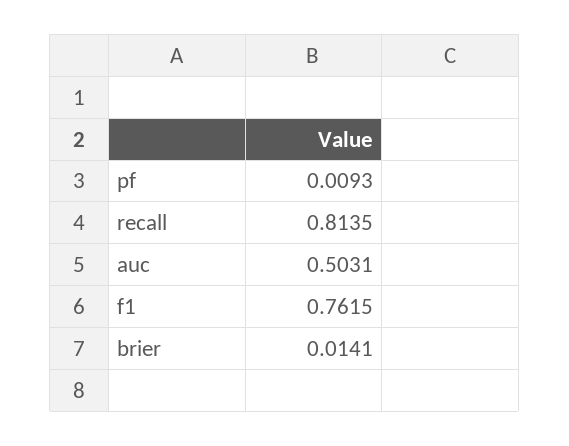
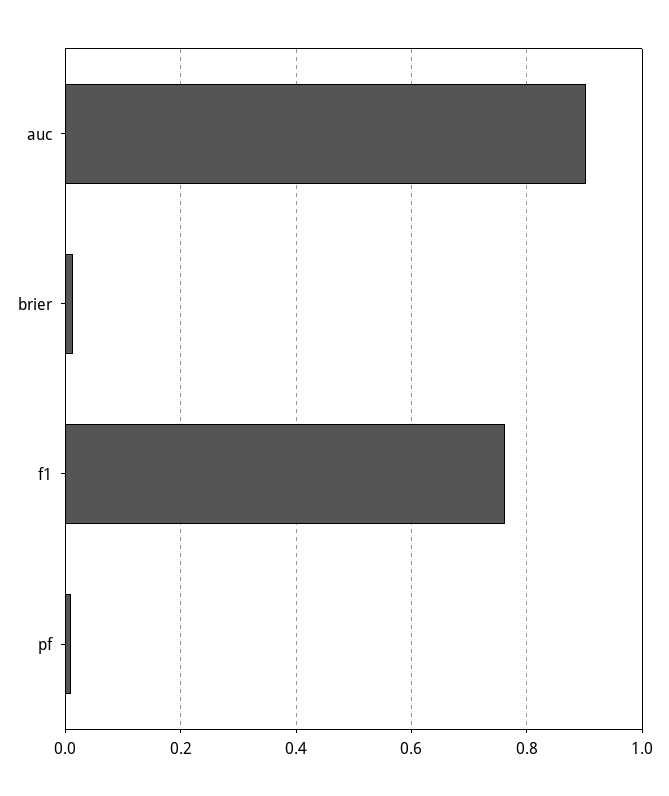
  {
    "pf": 0.0093,
-   "recall": 0.8135,
-   "auc": 0.5031,
+   "auc": 0.9,
    "f1": 0.7615,
    "brier": 0.0141
  }

